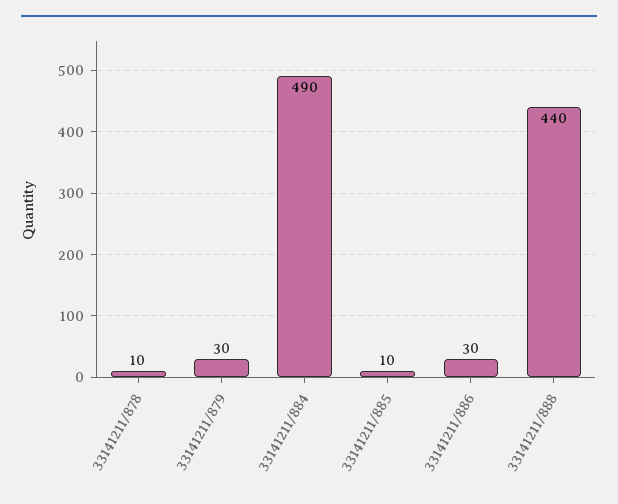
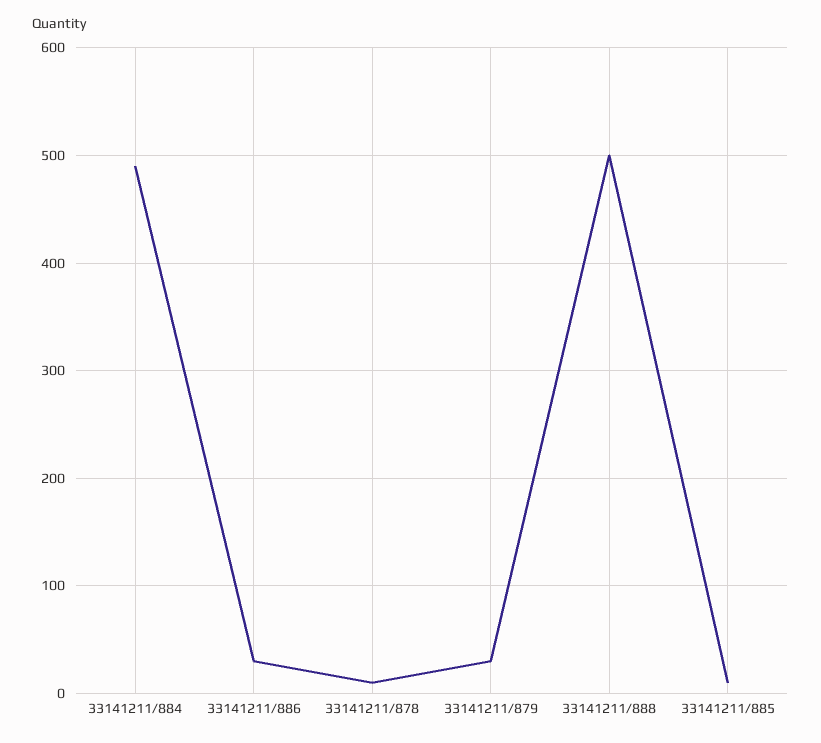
  {
    "33141211/878": 10,
    "33141211/879": 30,
    "33141211/884": 490,
    "33141211/885": 10,
    "33141211/886": 30,
-   "33141211/888": 440
+   "33141211/888": 500
  }

